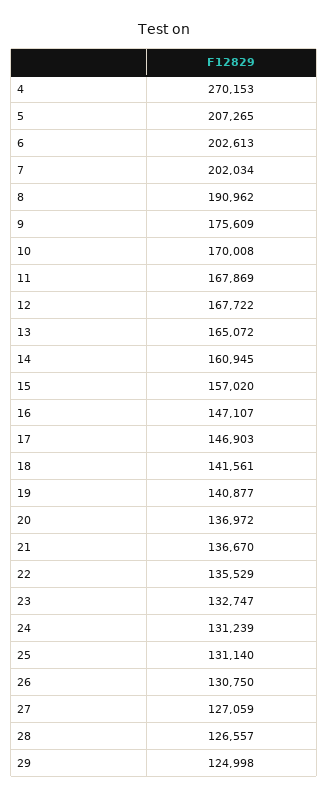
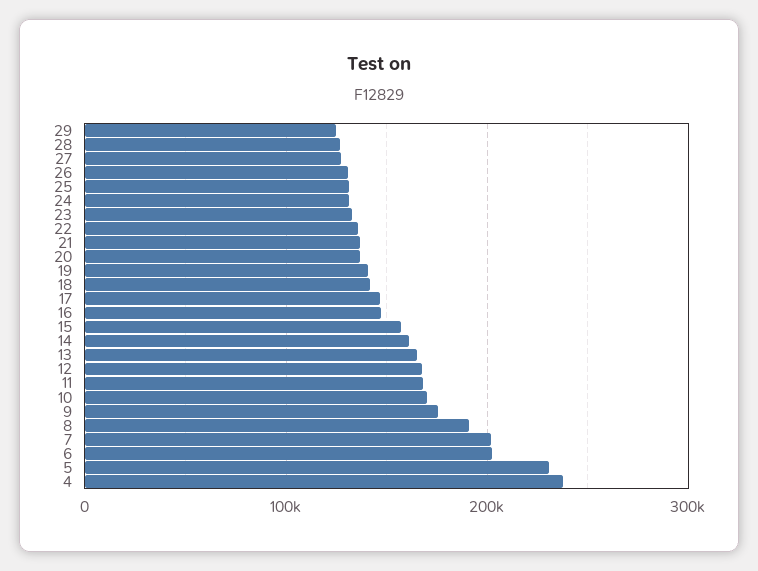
  {
-   "4": 270153,
+   "4": 240000,
-   "5": 207265,
+   "5": 230000,
    "6": 202613,
    "7": 202034,
    "8": 190962,
    "9": 175609,
    "10": 170008,
    "11": 167869,
    "12": 167722,
    "13": 165072,
    "14": 160945,
    "15": 157020,
    "16": 147107,
    "17": 146903,
    "18": 141561,
    "19": 140877,
    "20": 136972,
    "21": 136670,
    "22": 135529,
    "23": 132747,
    "24": 131239,
    "25": 131140,
    "26": 130750,
    "27": 127059,
    "28": 126557,
    "29": 124998
  }

